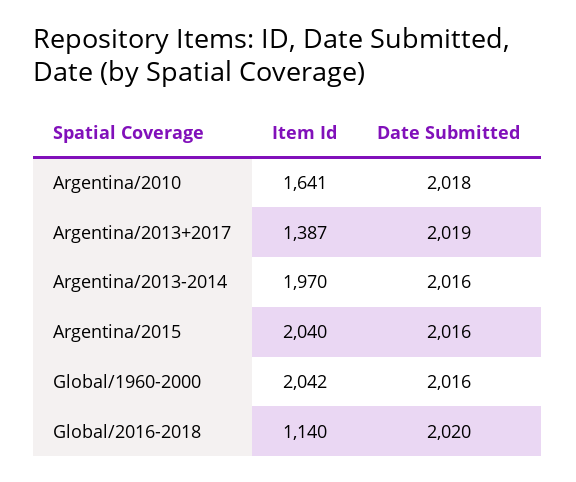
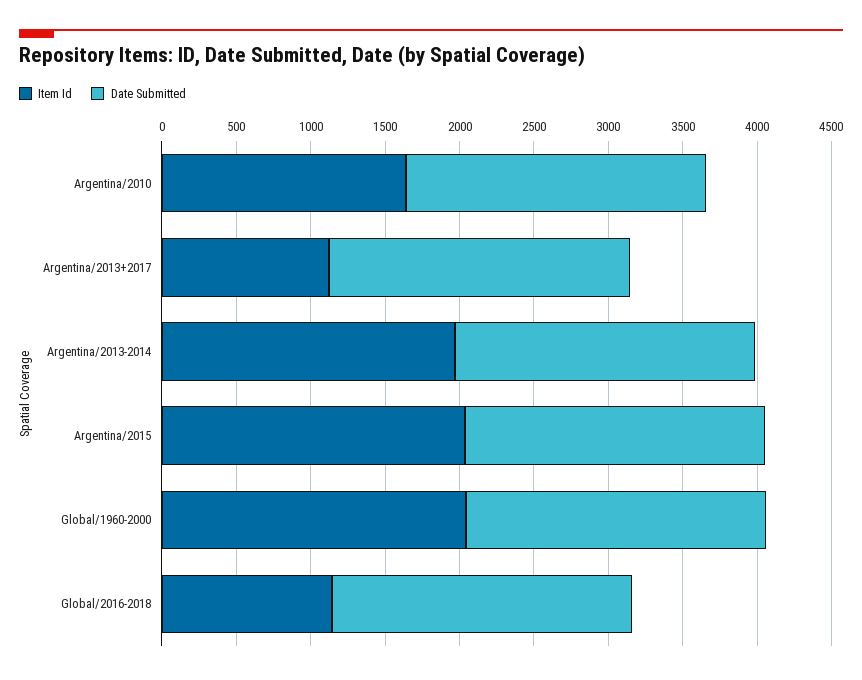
  {
    "Item Id": {
      "Argentina/2010": 1641,
-     "Argentina/2013+2017": 1387,
+     "Argentina/2013+2017": 1100,
      "Argentina/2013-2014": 1970,
      "Argentina/2015": 2040,
      "Global/1960-2000": 2042,
      "Global/2016-2018": 1140
    },
    "Date Submitted": {
      "Argentina/2010": 2018,
      "Argentina/2013+2017": 2019,
      "Argentina/2013-2014": 2016,
      "Argentina/2015": 2016,
      "Global/1960-2000": 2016,
      "Global/2016-2018": 2020
    }
  }

